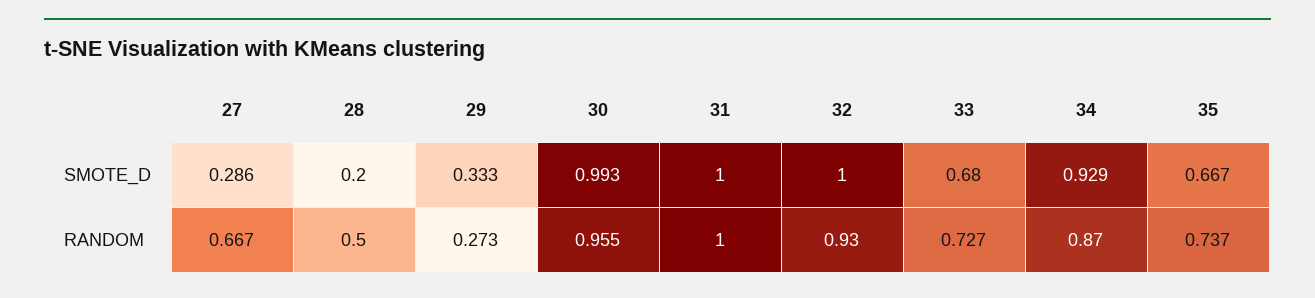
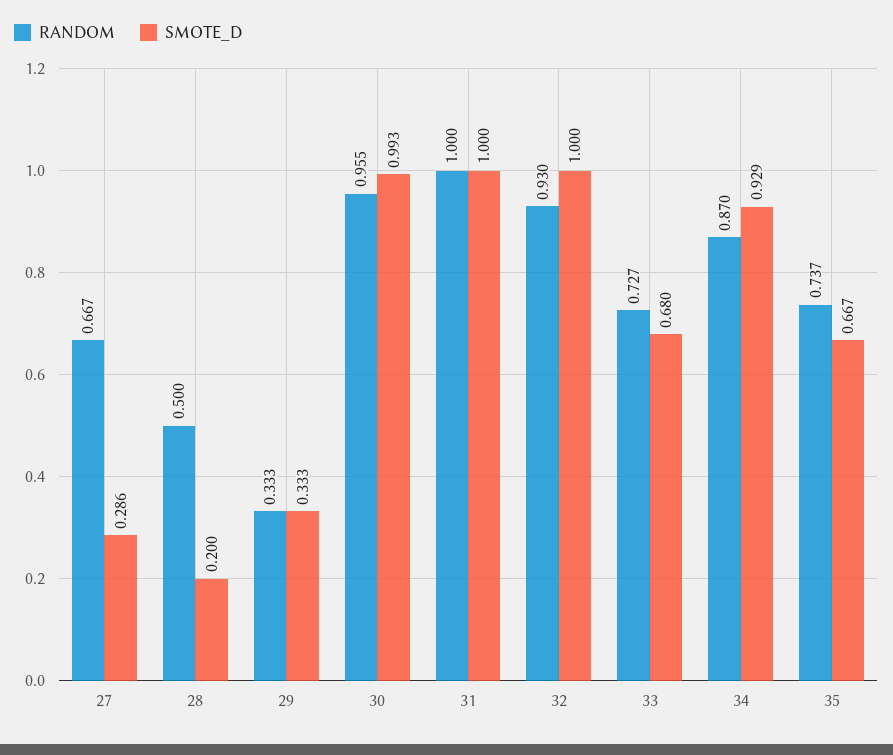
  {
    "SMOTE_D": {
      "27": 0.286,
      "28": 0.2,
      "29": 0.333,
      "30": 0.993,
      "31": 1,
      "32": 1,
      "33": 0.68,
      "34": 0.929,
      "35": 0.667
    },
    "RANDOM": {
      "27": 0.667,
      "28": 0.5,
-     "29": 0.273,
+     "29": 0.333,
      "30": 0.955,
      "31": 1,
      "32": 0.93,
      "33": 0.727,
      "34": 0.87,
      "35": 0.737
    }
  }

